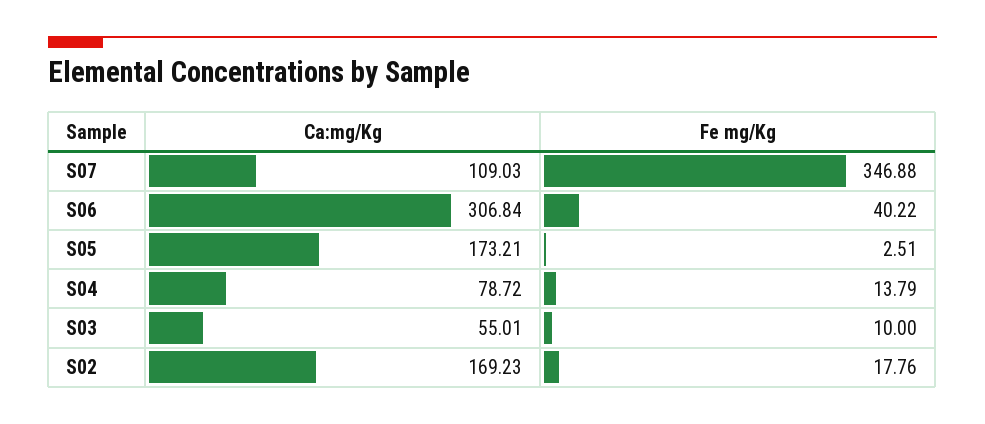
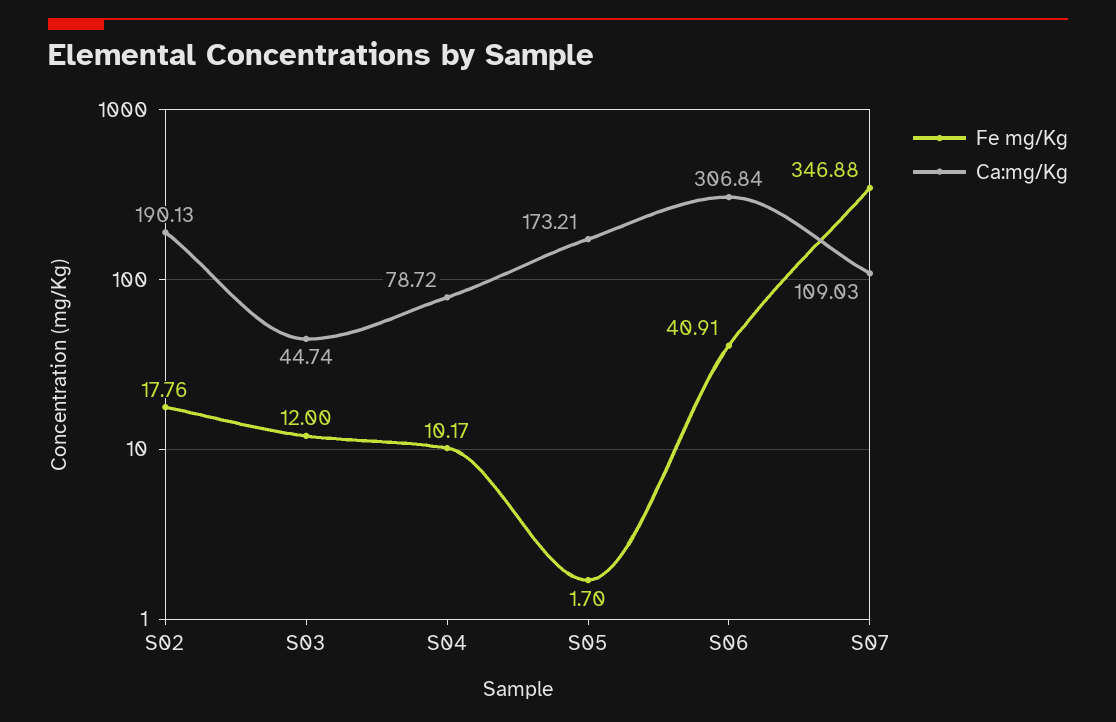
  {
    "Ca:mg/Kg": {
      "S07": 109.03,
      "S06": 306.84,
      "S05": 173.21,
      "S04": 78.72,
-     "S03": 55.01,
+     "S03": 44.74,
-     "S02": 169.23
+     "S02": 190.13
    },
    "Fe mg/Kg": {
      "S07": 346.88,
-     "S06": 40.22,
+     "S06": 40.91,
-     "S05": 2.51,
+     "S05": 1.7,
-     "S04": 13.79,
+     "S04": 10.17,
-     "S03": 10,
+     "S03": 12,
      "S02": 17.76
    }
  }

